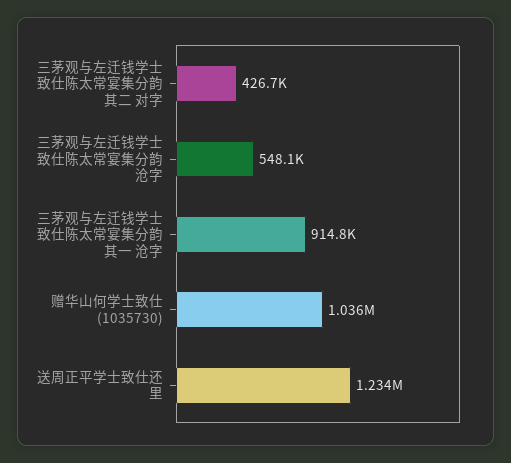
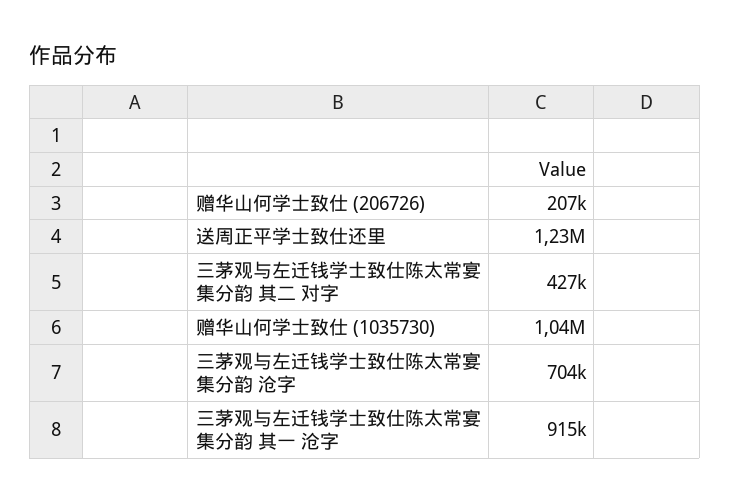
  {
    "三茅观与左迁钱学士致仕陈太常宴集分韵 其二 对字": 426700,
-   "三茅观与左迁钱学士致仕陈太常宴集分韵 沧字": 548100,
+   "三茅观与左迁钱学士致仕陈太常宴集分韵 沧字": 704000,
    "三茅观与左迁钱学士致仕陈太常宴集分韵 其一 沧字": 914800,
    "赠华山何学士致仕 (1035730)": 1036000,
-   "送周正平学士致仕还里": 1234000
+   "送周正平学士致仕还里": 1234000,
+   "赠华山何学士致仕 (206726)": 207000
  }

